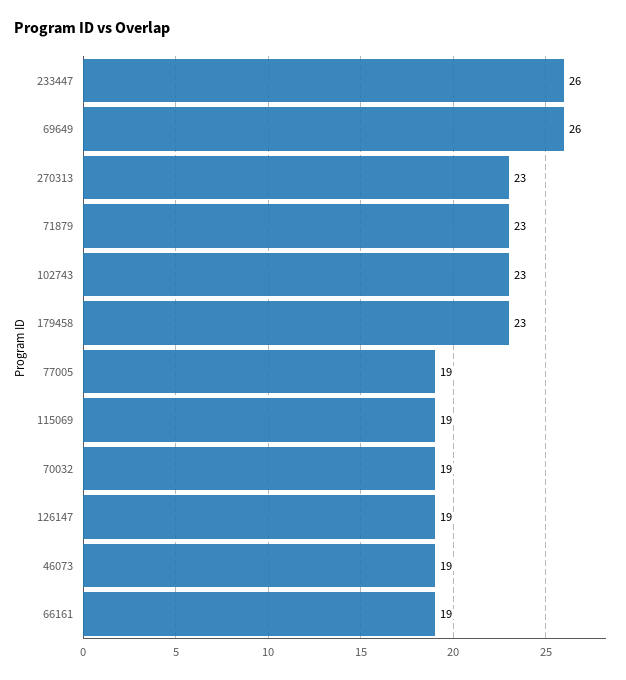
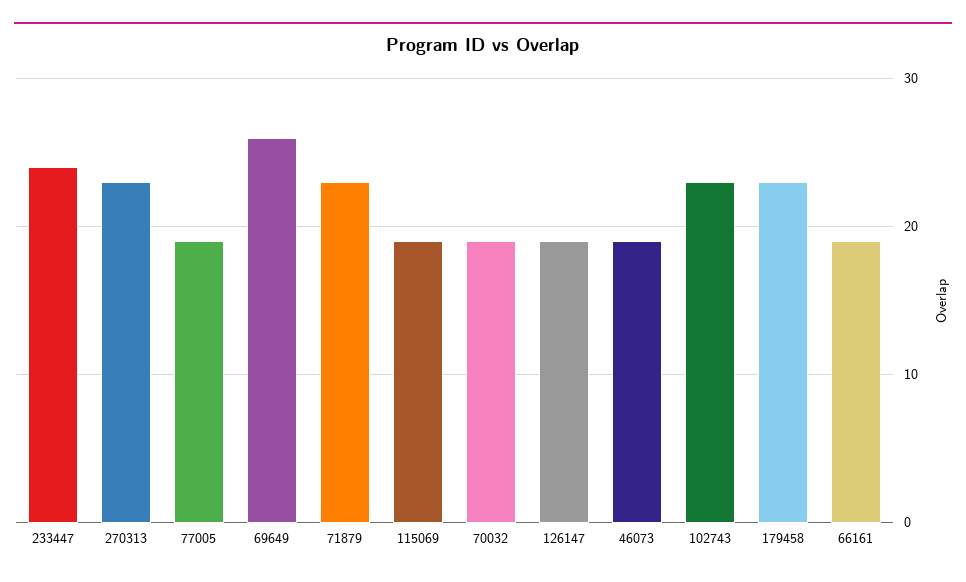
  {
-   "233447": 26,
+   "233447": 24,
    "69649": 26,
    "270313": 23,
    "71879": 23,
    "102743": 23,
    "179458": 23,
    "77005": 19,
    "115069": 19,
    "70032": 19,
    "126147": 19,
    "46073": 19,
    "66161": 19
  }

